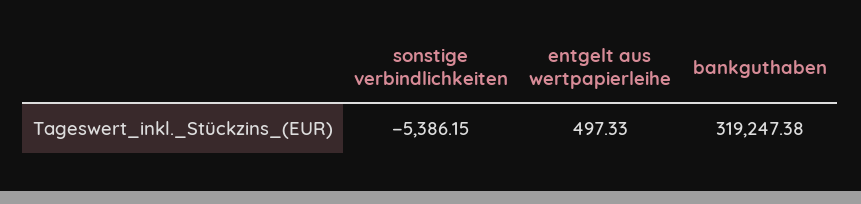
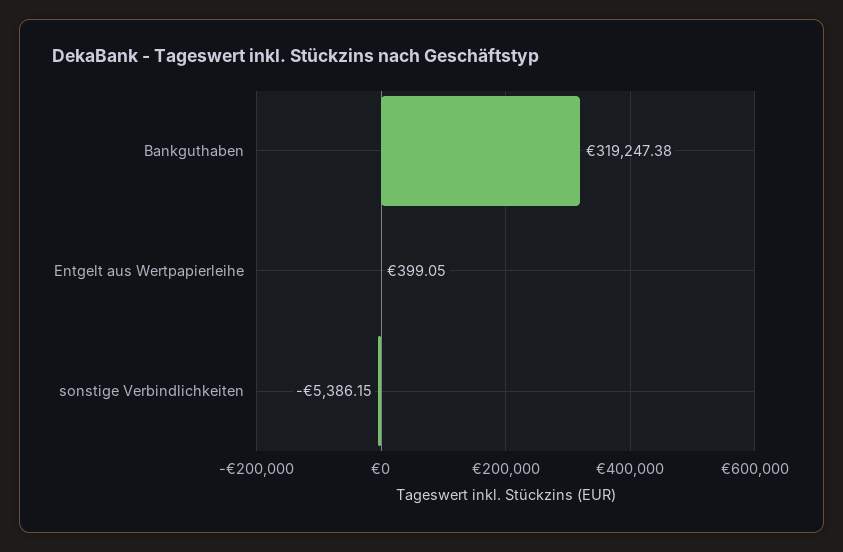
  {
    "sonstige verbindlichkeiten": -5386.15,
-   "entgelt aus wertpapierleihe": 497.33,
+   "entgelt aus wertpapierleihe": 399.05,
    "bankguthaben": 319247.38
  }

